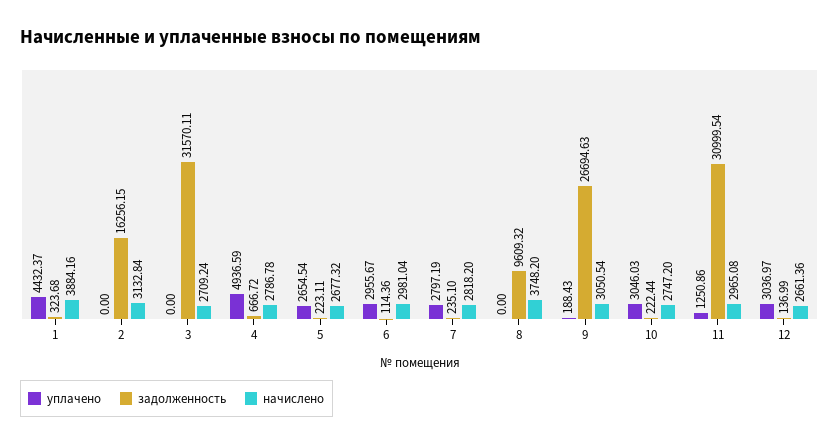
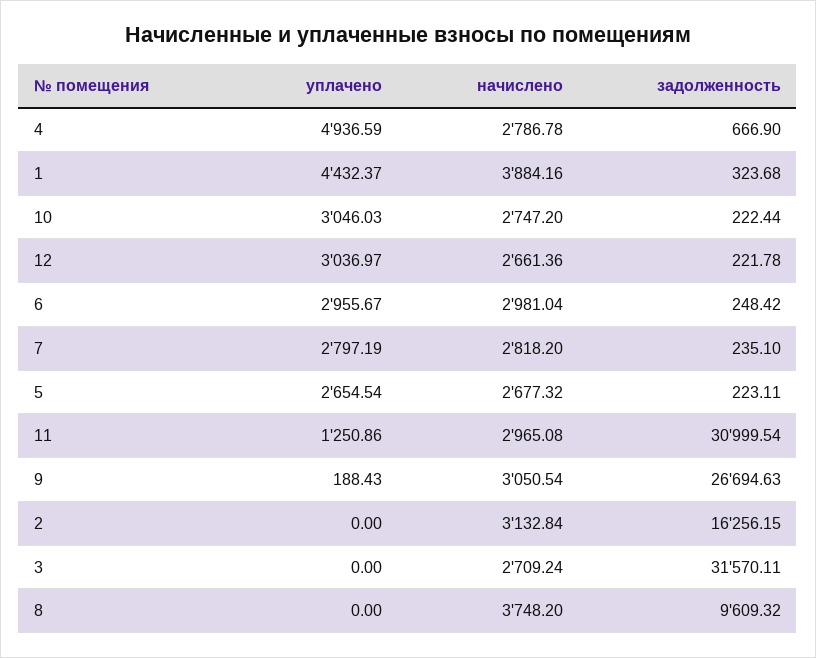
  {
    "уплачено": {
      "1": 4432.37,
      "2": 0,
      "3": 0,
      "4": 4936.59,
      "5": 2654.54,
      "6": 2955.67,
      "7": 2797.19,
      "8": 0,
      "9": 188.43,
      "10": 3046.03,
      "11": 1250.86,
      "12": 3036.97
    },
    "задолженность": {
      "1": 323.68,
      "2": 16256.15,
      "3": 31570.11,
-     "4": 666.72,
+     "4": 666.9,
      "5": 223.11,
-     "6": 114.36,
+     "6": 248.42,
      "7": 235.1,
      "8": 9609.32,
      "9": 26694.63,
      "10": 222.44,
      "11": 30999.54,
-     "12": 136.99
+     "12": 221.78
    },
    "начислено": {
      "1": 3884.16,
      "2": 3132.84,
      "3": 2709.24,
      "4": 2786.78,
      "5": 2677.32,
      "6": 2981.04,
      "7": 2818.2,
      "8": 3748.2,
      "9": 3050.54,
      "10": 2747.2,
      "11": 2965.08,
      "12": 2661.36
    }
  }

